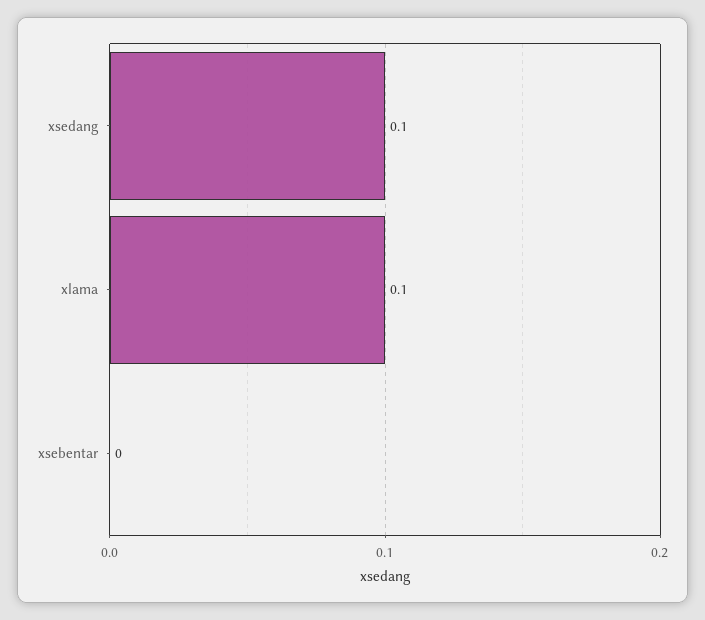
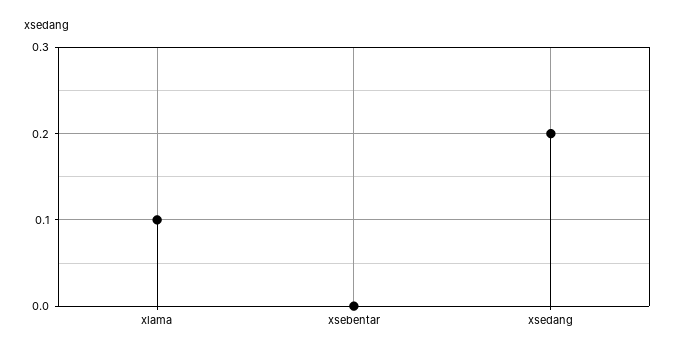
  {
-   "xsedang": 0.1,
+   "xsedang": 0.2,
    "xlama": 0.1,
    "xsebentar": 0
  }

